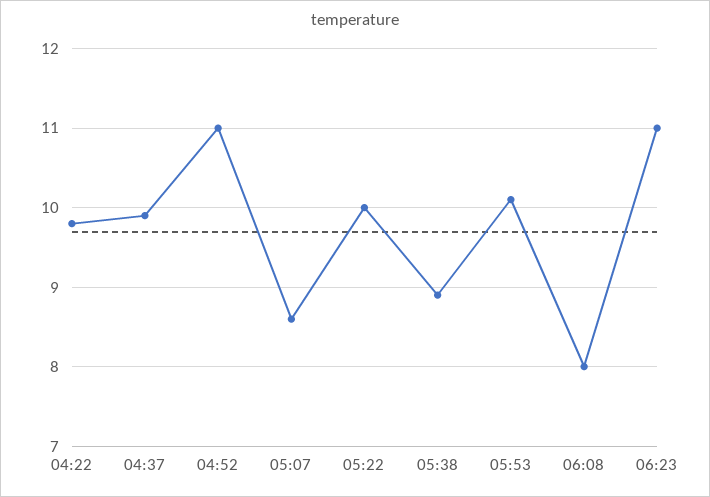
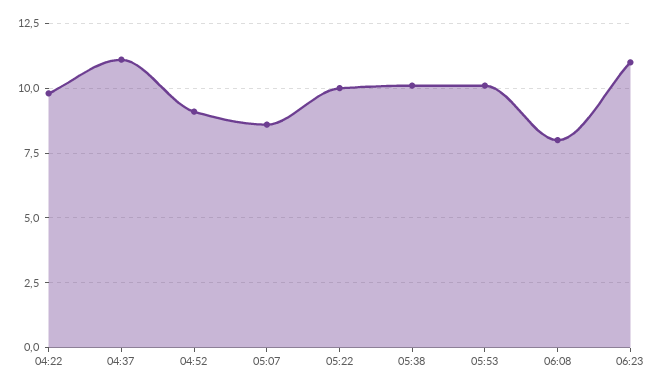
  {
    "04:22": 9.8,
-   "04:37": 9.9,
+   "04:37": 11,
-   "04:52": 11,
+   "04:52": 9,
    "05:07": 8.6,
    "05:22": 10,
-   "05:38": 8.9,
+   "05:38": 10,
    "05:53": 10.1,
    "06:08": 8,
    "06:23": 11
  }

